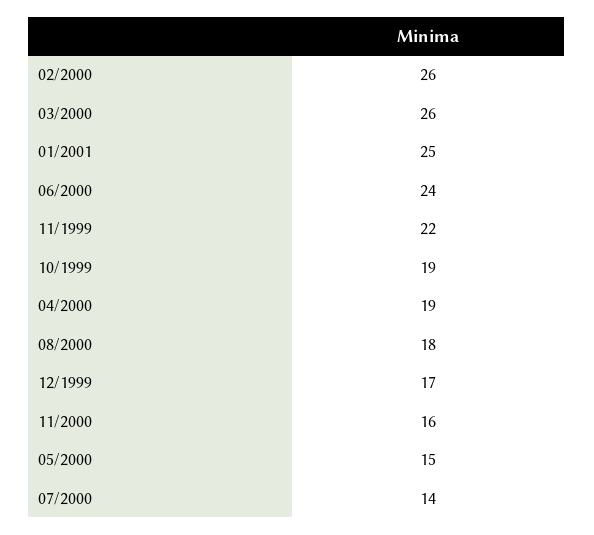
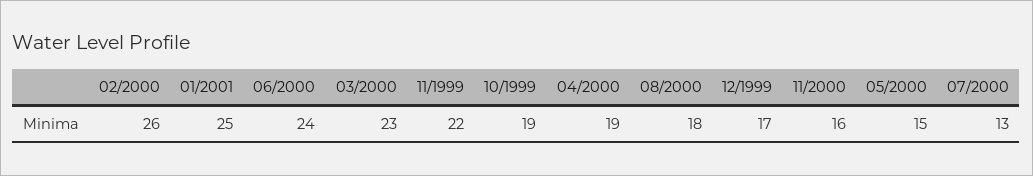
  {
    "02/2000": 26,
-   "03/2000": 26,
+   "03/2000": 23,
    "01/2001": 25,
    "06/2000": 24,
    "11/1999": 22,
    "10/1999": 19,
    "04/2000": 19,
    "08/2000": 18,
    "12/1999": 17,
    "11/2000": 16,
    "05/2000": 15,
-   "07/2000": 14
+   "07/2000": 13
  }

